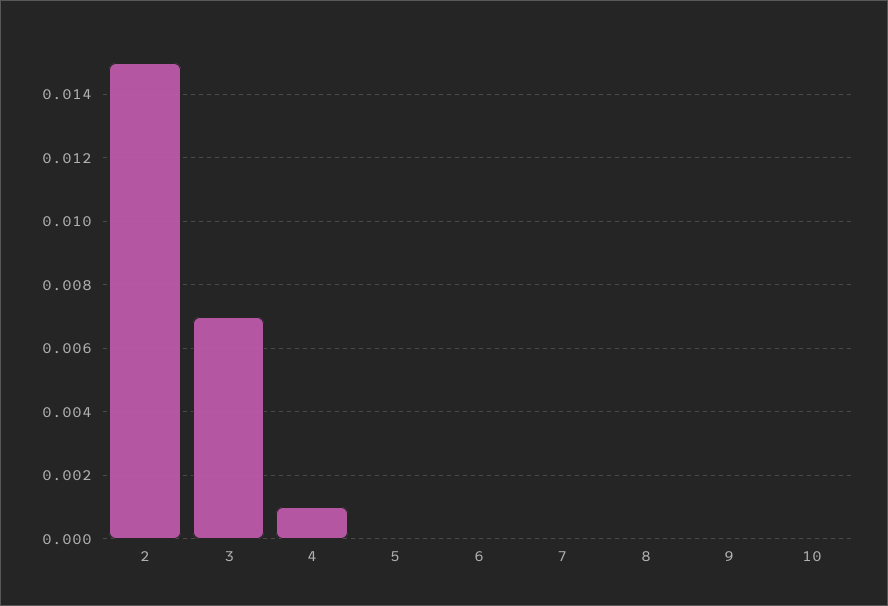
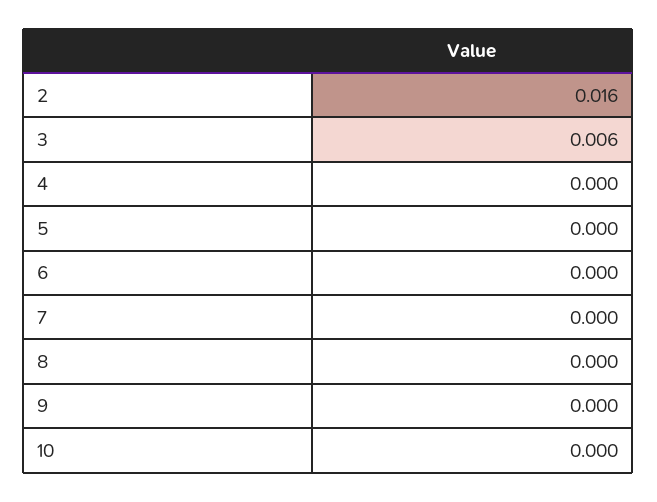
  {
-   "2": 0.015,
+   "2": 0.016,
-   "3": 0.007,
+   "3": 0.006,
-   "4": 0.001,
+   "4": 0,
    "5": 0,
    "6": 0,
    "7": 0,
    "8": 0,
    "9": 0,
    "10": 0
  }

